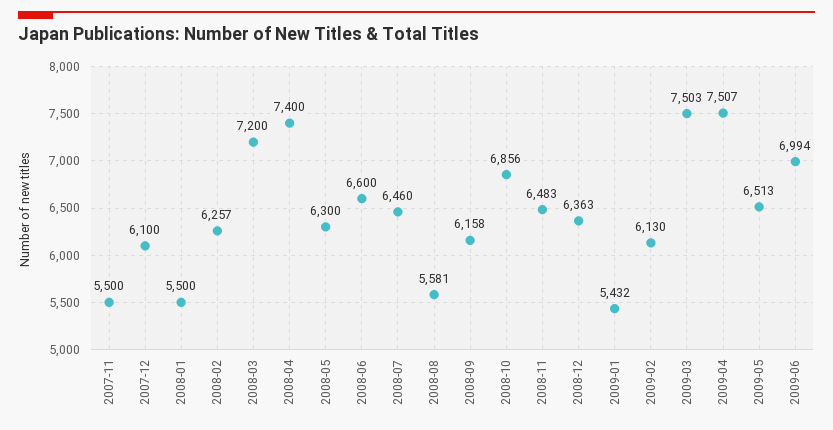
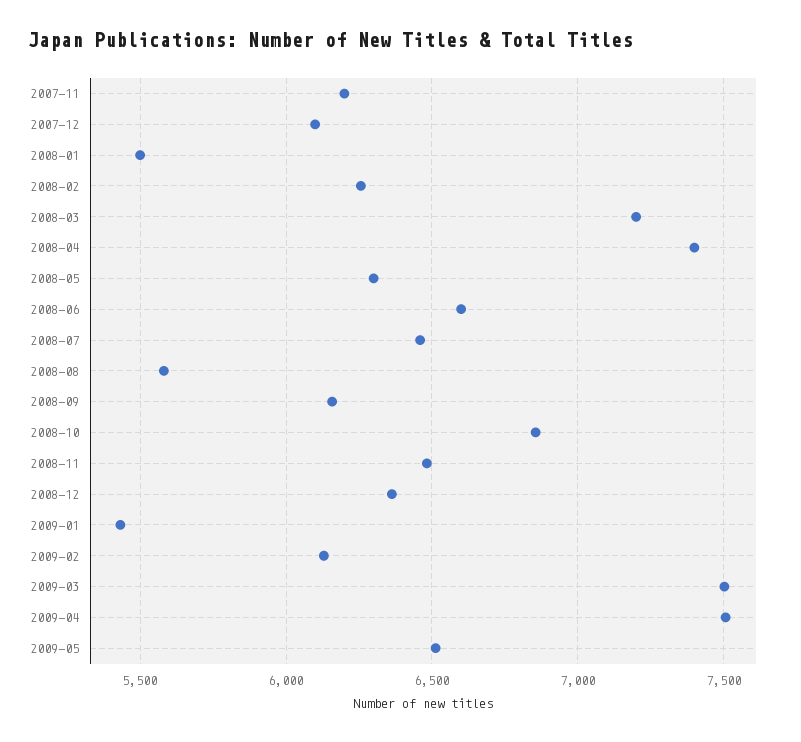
  {
-   "2007-11": 5500,
+   "2007-11": 6200,
    "2007-12": 6100,
    "2008-01": 5500,
    "2008-02": 6257,
    "2008-03": 7200,
    "2008-04": 7400,
    "2008-05": 6300,
    "2008-06": 6600,
    "2008-07": 6460,
    "2008-08": 5581,
    "2008-09": 6158,
    "2008-10": 6856,
    "2008-11": 6483,
    "2008-12": 6363,
    "2009-01": 5432,
    "2009-02": 6130,
    "2009-03": 7503,
    "2009-04": 7507,
-   "2009-05": 6513,
+   "2009-05": 6513
-   "2009-06": 6994
  }

